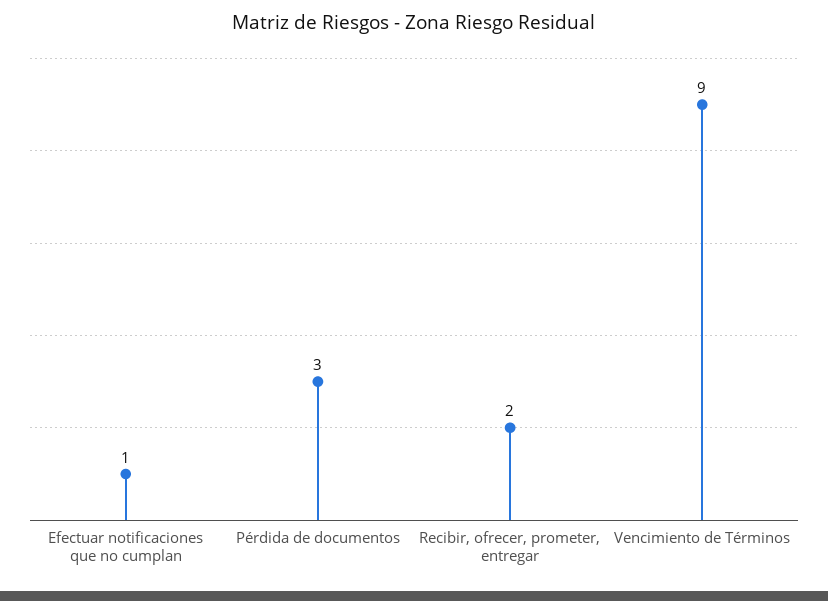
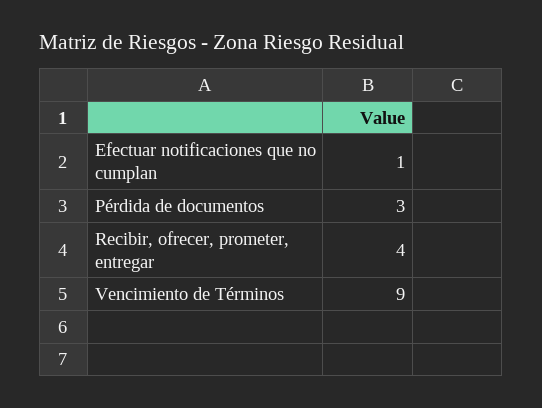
  {
    "Efectuar notificaciones que no cumplan": 1,
    "Pérdida de documentos": 3,
-   "Recibir, ofrecer, prometer, entregar": 2,
+   "Recibir, ofrecer, prometer, entregar": 4,
    "Vencimiento de Términos": 9
  }

